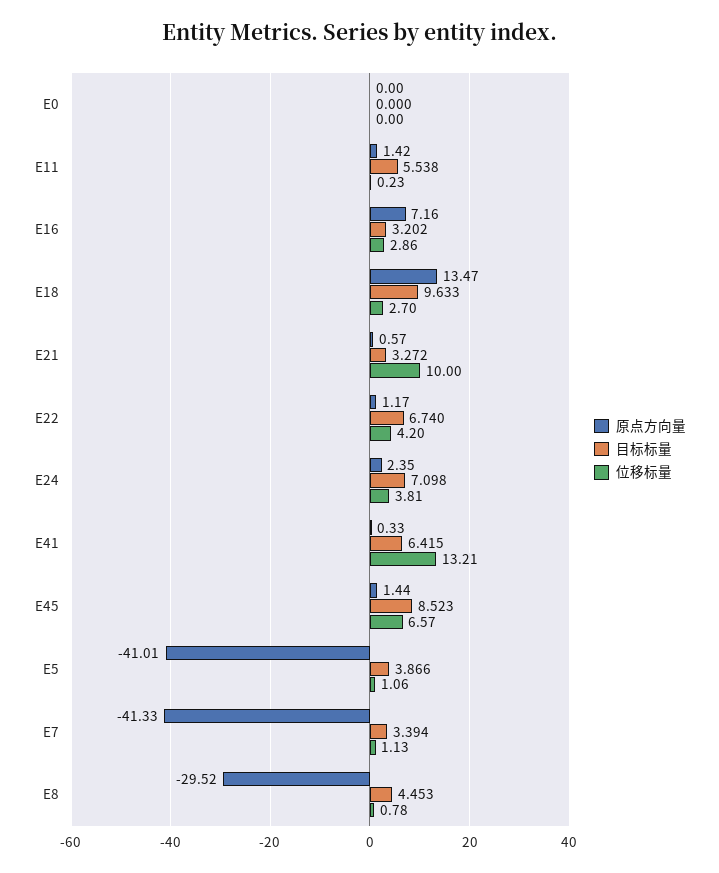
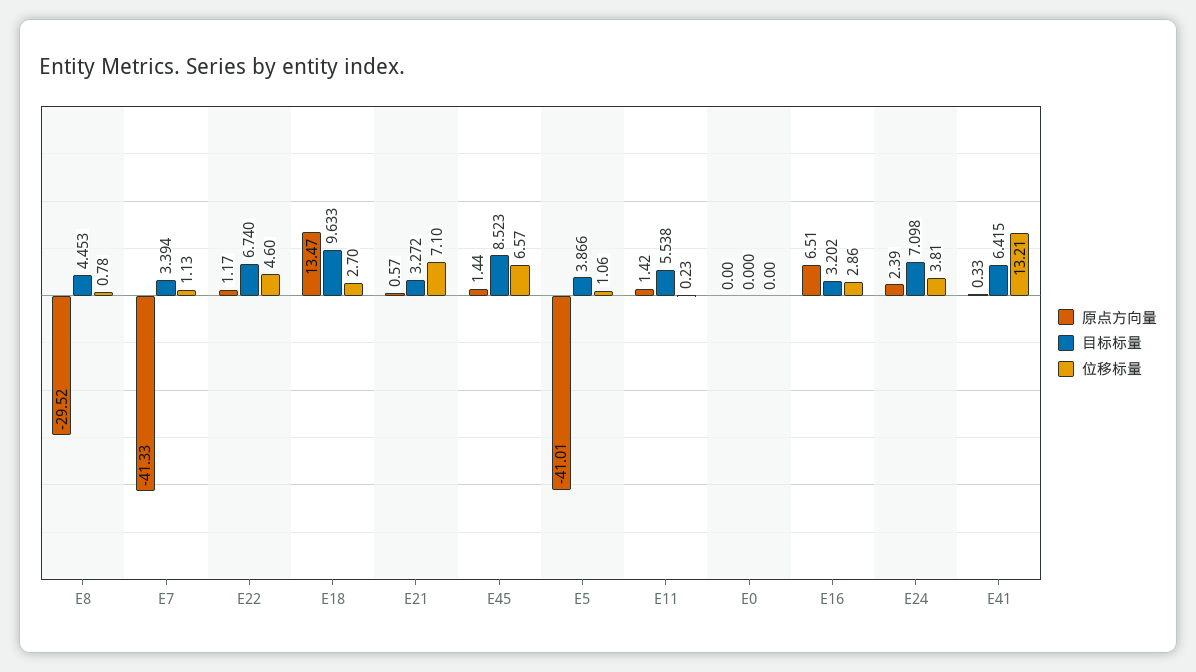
  {
    "原点方向量": {
      "E0": 0,
      "E11": 1.42,
-     "E16": 7.16,
+     "E16": 6.51,
      "E18": 13.47,
      "E21": 0.57,
      "E22": 1.17,
-     "E24": 2.35,
+     "E24": 2.39,
      "E41": 0.33,
      "E45": 1.44,
      "E5": -41.01,
      "E7": -41.33,
      "E8": -29.52
    },
    "目标标量": {
      "E0": 0,
      "E11": 5.538,
      "E16": 3.202,
      "E18": 9.633,
      "E21": 3.272,
      "E22": 6.74,
      "E24": 7.098,
      "E41": 6.415,
      "E45": 8.523,
      "E5": 3.866,
      "E7": 3.394,
      "E8": 4.453
    },
    "位移标量": {
      "E0": 0,
      "E11": 0.23,
      "E16": 2.86,
      "E18": 2.7,
-     "E21": 10,
+     "E21": 7.1,
-     "E22": 4.2,
+     "E22": 4.6,
      "E24": 3.81,
      "E41": 13.21,
      "E45": 6.57,
      "E5": 1.06,
      "E7": 1.13,
      "E8": 0.78
    }
  }

